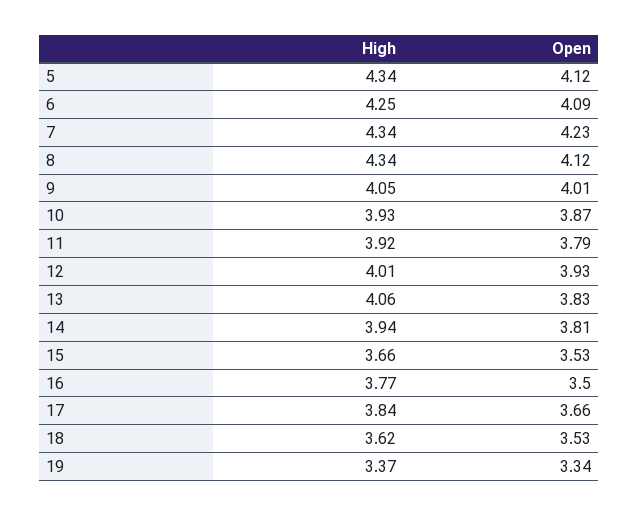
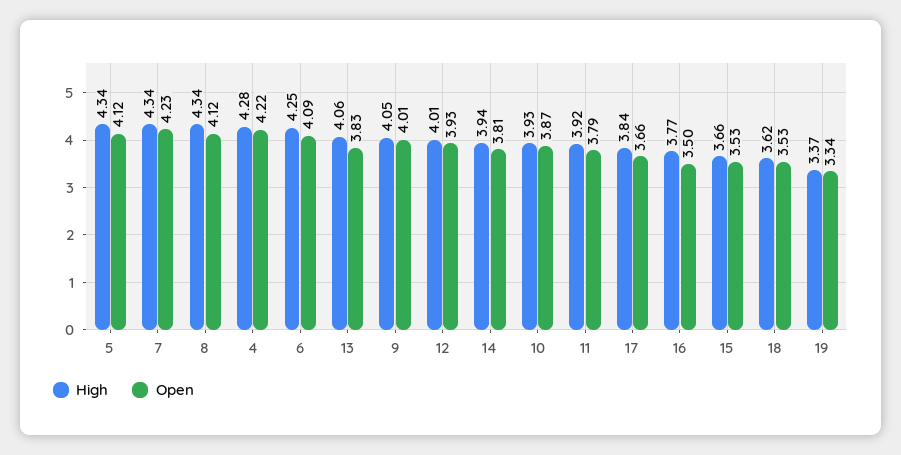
  {
    "High": {
      "5": 4.34,
      "6": 4.25,
      "7": 4.34,
      "8": 4.34,
      "9": 4.05,
      "10": 3.93,
      "11": 3.92,
      "12": 4.01,
      "13": 4.06,
      "14": 3.94,
      "15": 3.66,
      "16": 3.77,
      "17": 3.84,
      "18": 3.62,
-     "19": 3.37
+     "19": 3.37,
+     "4": 4.28
    },
    "Open": {
      "5": 4.12,
      "6": 4.09,
      "7": 4.23,
      "8": 4.12,
      "9": 4.01,
      "10": 3.87,
      "11": 3.79,
      "12": 3.93,
      "13": 3.83,
      "14": 3.81,
      "15": 3.53,
      "16": 3.5,
      "17": 3.66,
      "18": 3.53,
-     "19": 3.34
+     "19": 3.34,
+     "4": 4.22
    }
  }

